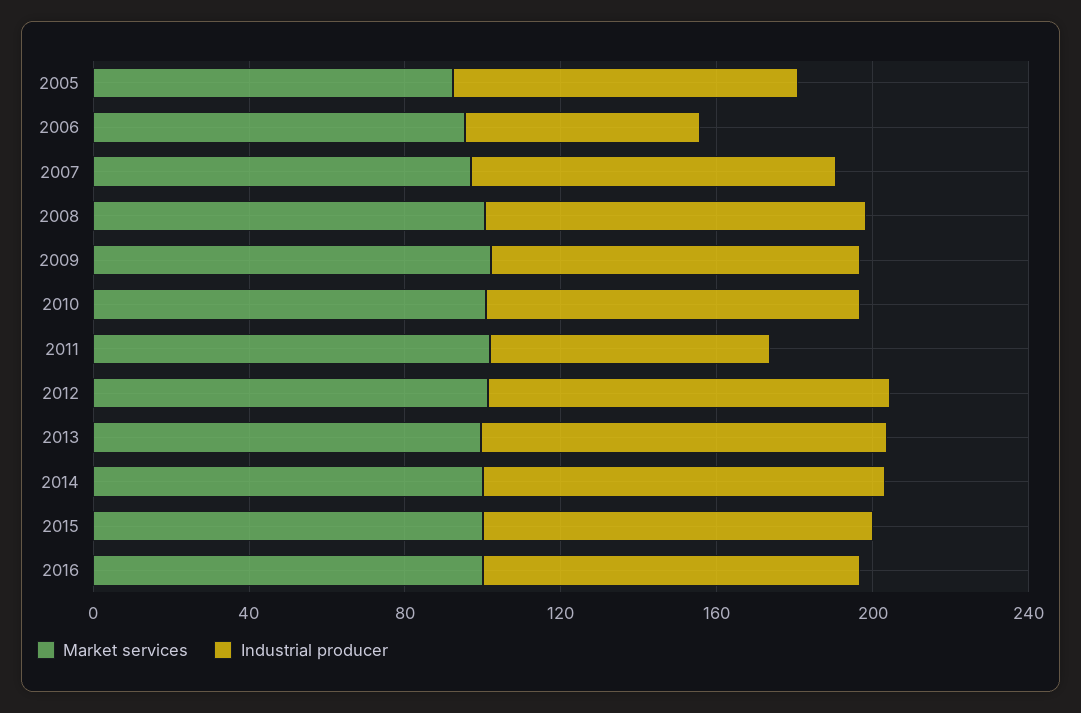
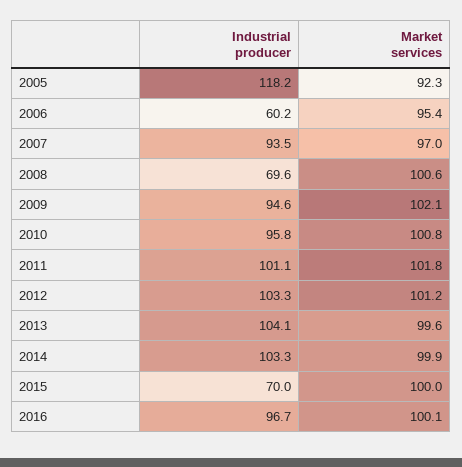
  {
    "Market services": {
      "2005": 92.3,
      "2006": 95.4,
      "2007": 97,
      "2008": 100.6,
      "2009": 102.1,
      "2010": 100.8,
      "2011": 101.8,
      "2012": 101.2,
      "2013": 99.6,
      "2014": 99.9,
      "2015": 100,
      "2016": 100.1
    },
    "Industrial producer": {
-     "2005": 90,
+     "2005": 118.2,
      "2006": 60.2,
      "2007": 93.5,
-     "2008": 100,
+     "2008": 69.6,
      "2009": 94.6,
      "2010": 95.8,
-     "2011": 70,
+     "2011": 101.1,
      "2012": 103.3,
      "2013": 104.1,
      "2014": 103.3,
-     "2015": 100,
+     "2015": 70,
      "2016": 96.7
    }
  }

